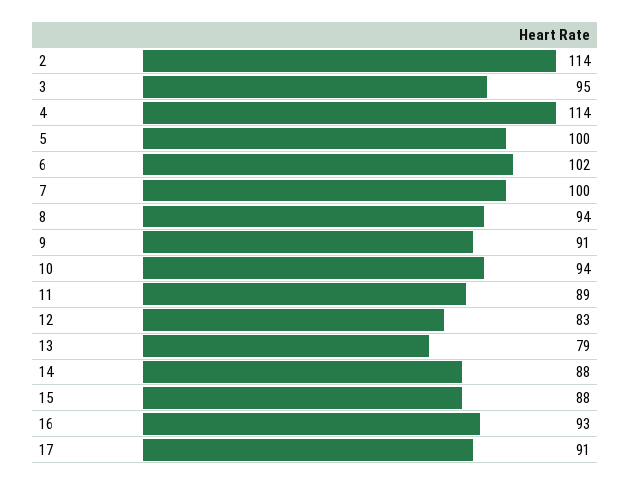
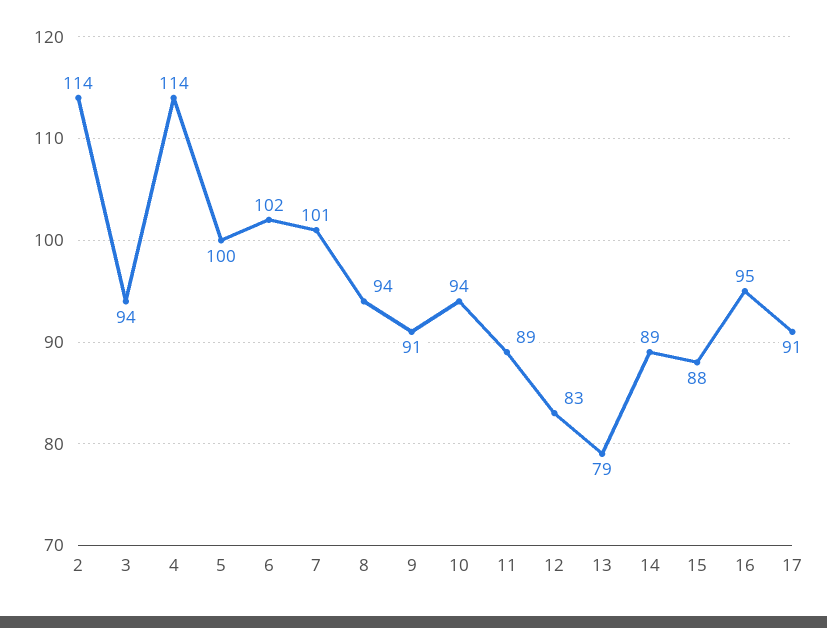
  {
    "2": 114,
-   "3": 95,
+   "3": 94,
    "4": 114,
    "5": 100,
    "6": 102,
-   "7": 100,
+   "7": 101,
    "8": 94,
    "9": 91,
    "10": 94,
    "11": 89,
    "12": 83,
    "13": 79,
-   "14": 88,
+   "14": 89,
    "15": 88,
-   "16": 93,
+   "16": 95,
    "17": 91
  }

